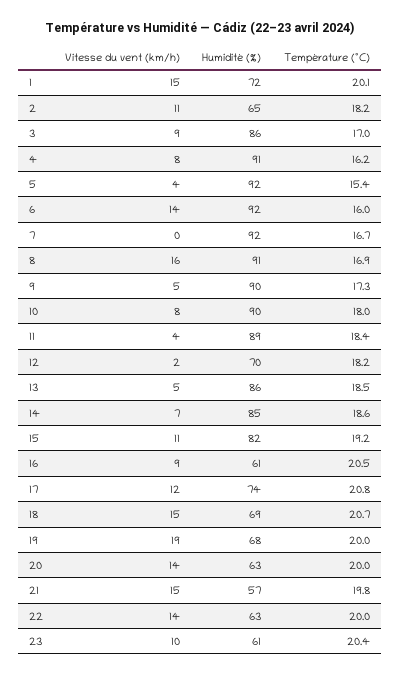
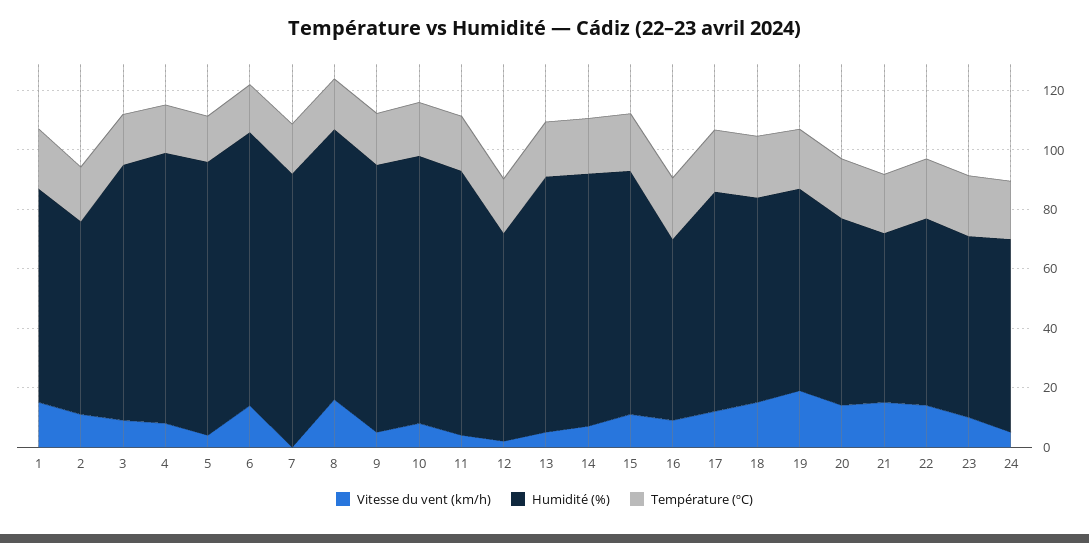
  {
    "Vitesse du vent (km/h)": {
      "1": 15,
      "2": 11,
      "3": 9,
      "4": 8,
      "5": 4,
      "6": 14,
      "7": 0,
      "8": 16,
      "9": 5,
      "10": 8,
      "11": 4,
      "12": 2,
      "13": 5,
      "14": 7,
      "15": 11,
      "16": 9,
      "17": 12,
      "18": 15,
      "19": 19,
      "20": 14,
      "21": 15,
      "22": 14,
-     "23": 10
+     "23": 10,
+     "24": 5
    },
    "Humidité (%)": {
      "1": 72,
      "2": 65,
      "3": 86,
      "4": 91,
      "5": 92,
      "6": 92,
      "7": 92,
      "8": 91,
      "9": 90,
      "10": 90,
      "11": 89,
      "12": 70,
      "13": 86,
      "14": 85,
      "15": 82,
      "16": 61,
      "17": 74,
      "18": 69,
      "19": 68,
      "20": 63,
      "21": 57,
      "22": 63,
-     "23": 61
+     "23": 61,
+     "24": 65
    },
    "Température (ºC)": {
      "1": 20.1,
      "2": 18.2,
      "3": 17,
      "4": 16.2,
      "5": 15.4,
      "6": 16,
      "7": 16.7,
      "8": 16.9,
      "9": 17.3,
      "10": 18,
      "11": 18.4,
      "12": 18.2,
      "13": 18.5,
      "14": 18.6,
      "15": 19.2,
      "16": 20.5,
      "17": 20.8,
      "18": 20.7,
      "19": 20,
      "20": 20,
      "21": 19.8,
      "22": 20,
-     "23": 20.4
+     "23": 20.4,
+     "24": 20
    }
  }

